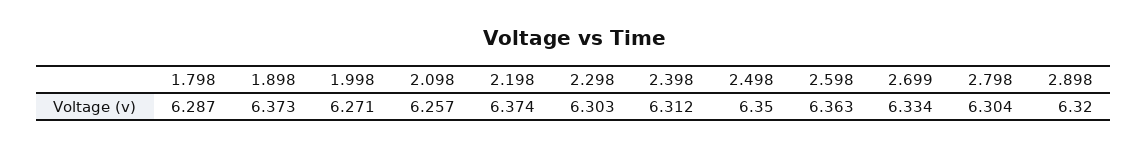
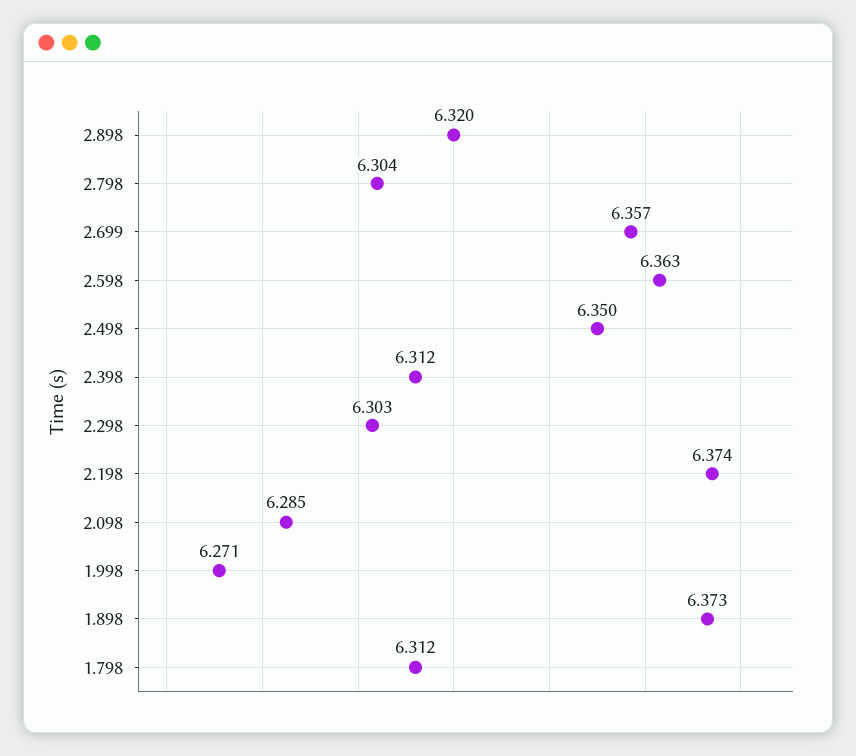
  {
-   "1.798": 6.287,
+   "1.798": 6.312,
    "1.898": 6.373,
    "1.998": 6.271,
-   "2.098": 6.257,
+   "2.098": 6.285,
    "2.198": 6.374,
    "2.298": 6.303,
    "2.398": 6.312,
    "2.498": 6.35,
    "2.598": 6.363,
-   "2.699": 6.334,
+   "2.699": 6.357,
    "2.798": 6.304,
    "2.898": 6.32
  }

